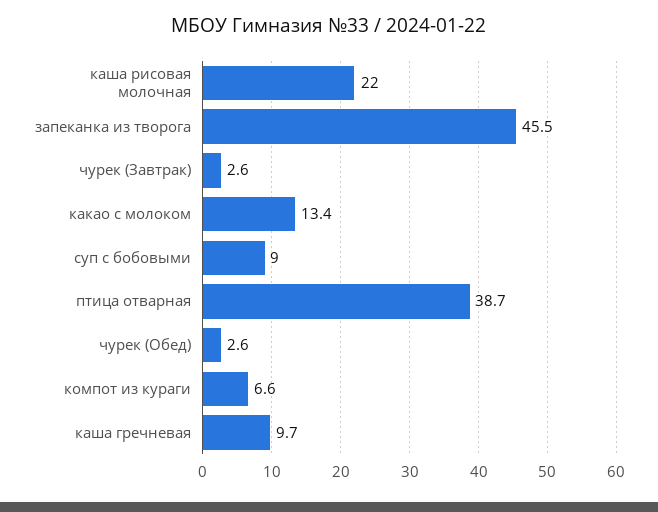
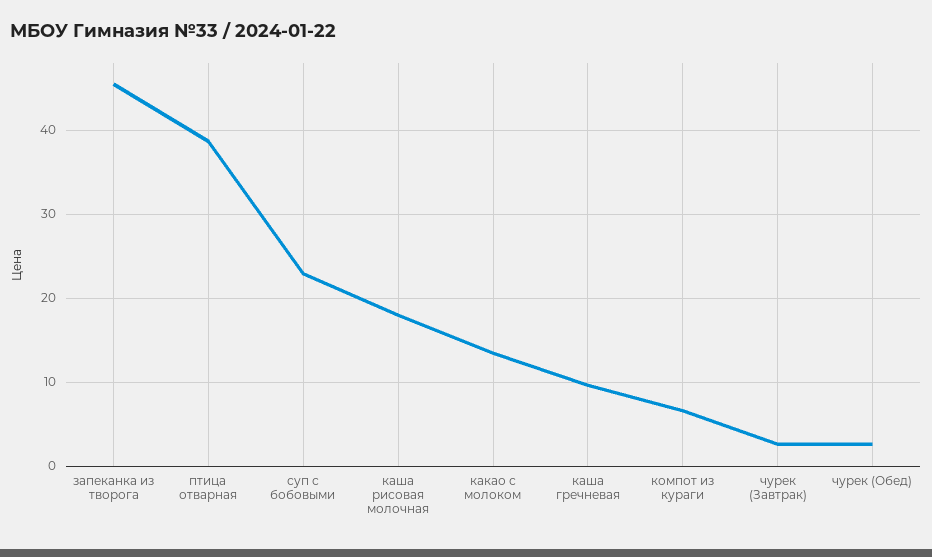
  {
-   "каша рисовая молочная": 22,
+   "каша рисовая молочная": 18,
    "запеканка из творога": 45.5,
    "чурек (Завтрак)": 2.6,
    "какао с молоком": 13.4,
-   "суп с бобовыми": 9,
+   "суп с бобовыми": 23,
    "птица отварная": 38.7,
    "чурек (Обед)": 2.6,
    "компот из кураги": 6.6,
    "каша гречневая": 9.7
  }

